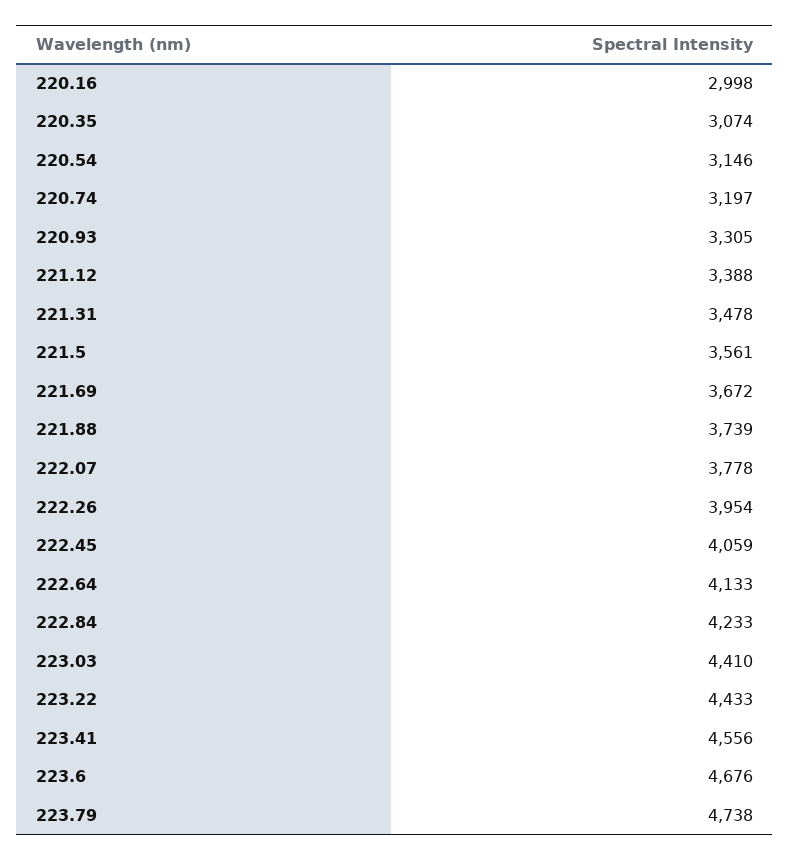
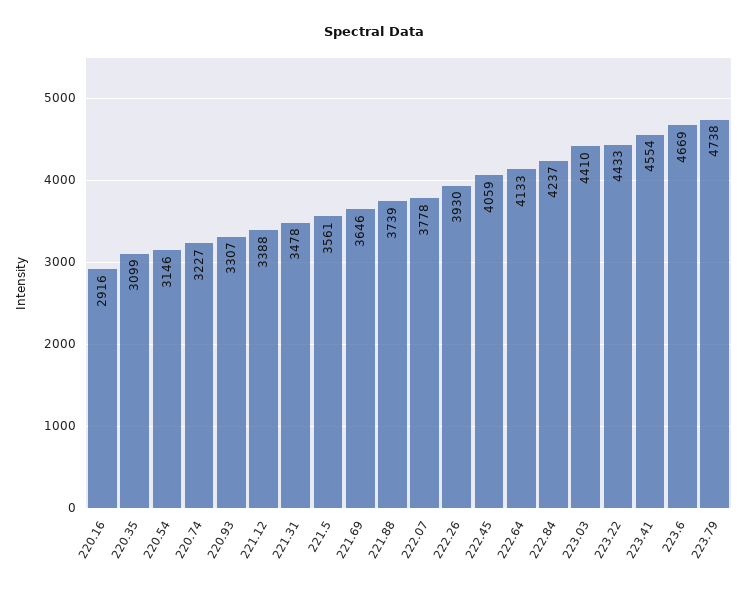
  {
-   "220.16": 2998,
+   "220.16": 2916,
-   "220.35": 3074,
+   "220.35": 3099,
    "220.54": 3146,
-   "220.74": 3197,
+   "220.74": 3227,
-   "220.93": 3305,
+   "220.93": 3307,
    "221.12": 3388,
    "221.31": 3478,
    "221.5": 3561,
-   "221.69": 3672,
+   "221.69": 3646,
    "221.88": 3739,
    "222.07": 3778,
-   "222.26": 3954,
+   "222.26": 3930,
    "222.45": 4059,
    "222.64": 4133,
-   "222.84": 4233,
+   "222.84": 4237,
    "223.03": 4410,
    "223.22": 4433,
-   "223.41": 4556,
+   "223.41": 4554,
-   "223.6": 4676,
+   "223.6": 4669,
    "223.79": 4738
  }

